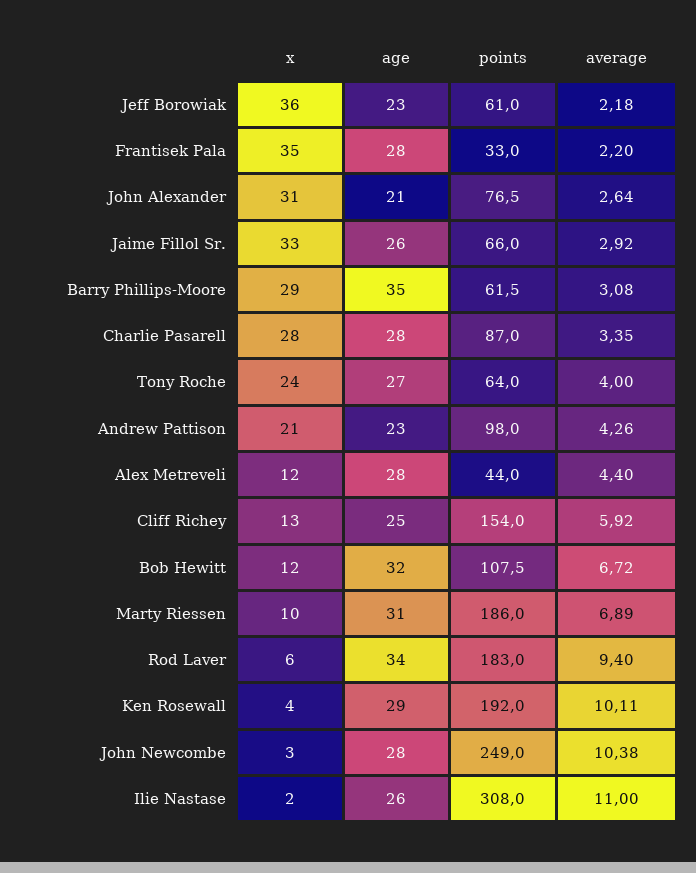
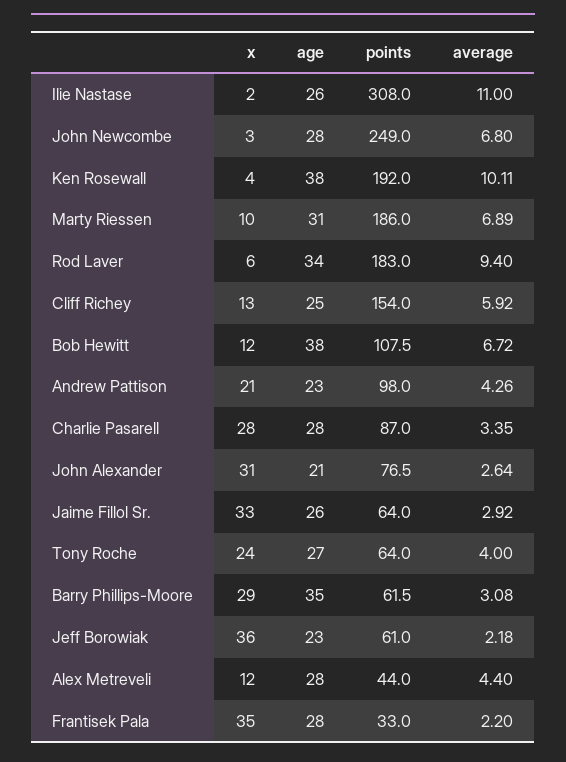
  {
    "x": {
      "Jeff Borowiak": 36,
      "Frantisek Pala": 35,
      "John Alexander": 31,
      "Jaime Fillol Sr.": 33,
      "Barry Phillips-Moore": 29,
      "Charlie Pasarell": 28,
      "Tony Roche": 24,
      "Andrew Pattison": 21,
      "Alex Metreveli": 12,
      "Cliff Richey": 13,
      "Bob Hewitt": 12,
      "Marty Riessen": 10,
      "Rod Laver": 6,
      "Ken Rosewall": 4,
      "John Newcombe": 3,
      "Ilie Nastase": 2
    },
    "age": {
      "Jeff Borowiak": 23,
      "Frantisek Pala": 28,
      "John Alexander": 21,
      "Jaime Fillol Sr.": 26,
      "Barry Phillips-Moore": 35,
      "Charlie Pasarell": 28,
      "Tony Roche": 27,
      "Andrew Pattison": 23,
      "Alex Metreveli": 28,
      "Cliff Richey": 25,
-     "Bob Hewitt": 32,
+     "Bob Hewitt": 38,
      "Marty Riessen": 31,
      "Rod Laver": 34,
-     "Ken Rosewall": 29,
+     "Ken Rosewall": 38,
      "John Newcombe": 28,
      "Ilie Nastase": 26
    },
    "points": {
      "Jeff Borowiak": 61,
      "Frantisek Pala": 33,
      "John Alexander": 76.5,
-     "Jaime Fillol Sr.": 66,
+     "Jaime Fillol Sr.": 64,
      "Barry Phillips-Moore": 61.5,
      "Charlie Pasarell": 87,
      "Tony Roche": 64,
      "Andrew Pattison": 98,
      "Alex Metreveli": 44,
      "Cliff Richey": 154,
      "Bob Hewitt": 107.5,
      "Marty Riessen": 186,
      "Rod Laver": 183,
      "Ken Rosewall": 192,
      "John Newcombe": 249,
      "Ilie Nastase": 308
    },
    "average": {
      "Jeff Borowiak": 2.18,
      "Frantisek Pala": 2.2,
      "John Alexander": 2.64,
      "Jaime Fillol Sr.": 2.92,
      "Barry Phillips-Moore": 3.08,
      "Charlie Pasarell": 3.35,
      "Tony Roche": 4,
      "Andrew Pattison": 4.26,
      "Alex Metreveli": 4.4,
      "Cliff Richey": 5.92,
      "Bob Hewitt": 6.72,
      "Marty Riessen": 6.89,
      "Rod Laver": 9.4,
      "Ken Rosewall": 10.11,
-     "John Newcombe": 10.38,
+     "John Newcombe": 6.8,
      "Ilie Nastase": 11
    }
  }

